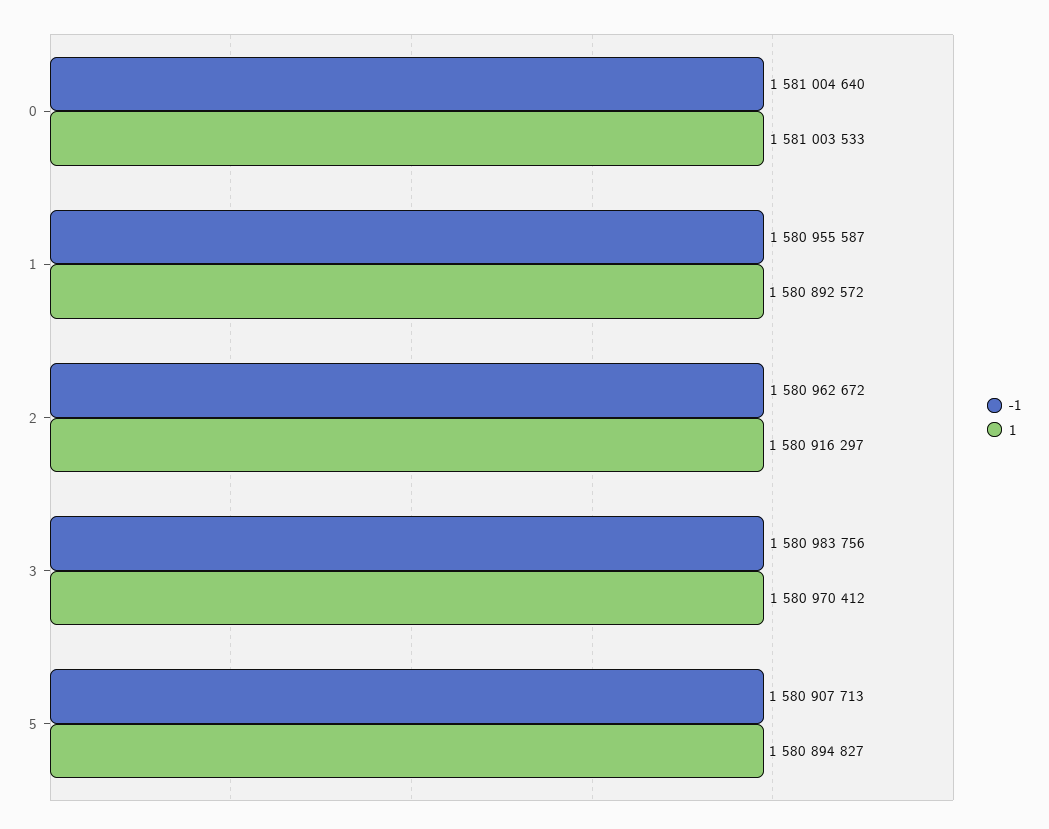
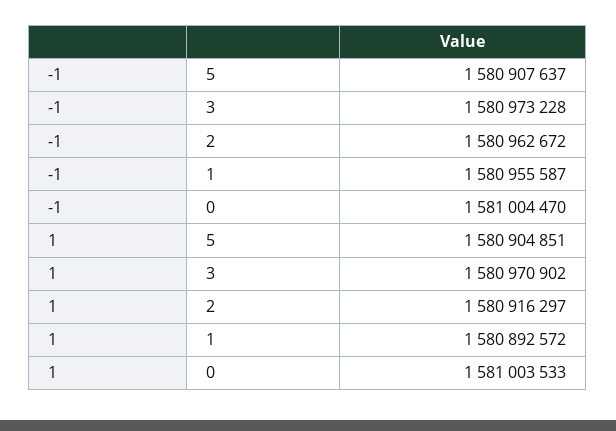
  {
    "-1": {
-     "0": 1581004640,
+     "0": 1581004470,
      "1": 1580955587,
      "2": 1580962672,
-     "3": 1580983756,
+     "3": 1580973228,
-     "5": 1580907713
+     "5": 1580907637
    },
    "1": {
      "0": 1581003533,
      "1": 1580892572,
      "2": 1580916297,
-     "3": 1580970412,
+     "3": 1580970902,
-     "5": 1580894827
+     "5": 1580904851
    }
  }

